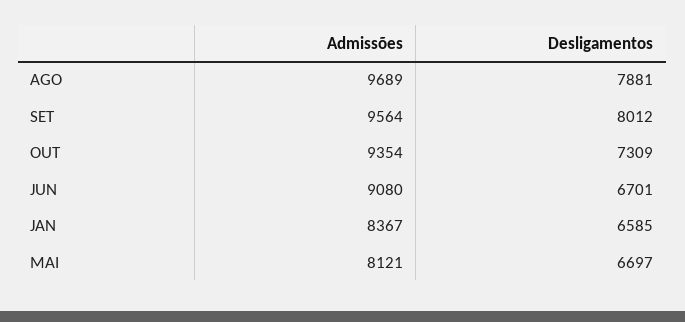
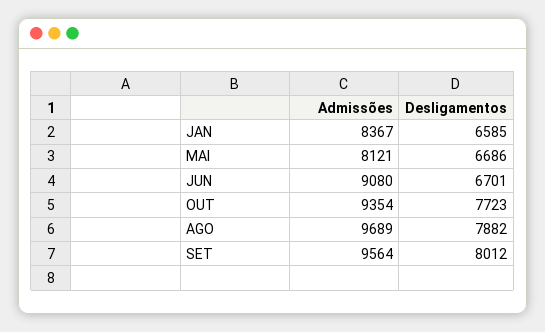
  {
    "Admissões": {
      "AGO": 9689,
      "SET": 9564,
      "OUT": 9354,
      "JUN": 9080,
      "JAN": 8367,
      "MAI": 8121
    },
    "Desligamentos": {
-     "AGO": 7881,
+     "AGO": 7882,
      "SET": 8012,
-     "OUT": 7309,
+     "OUT": 7723,
      "JUN": 6701,
      "JAN": 6585,
-     "MAI": 6697
+     "MAI": 6686
    }
  }

